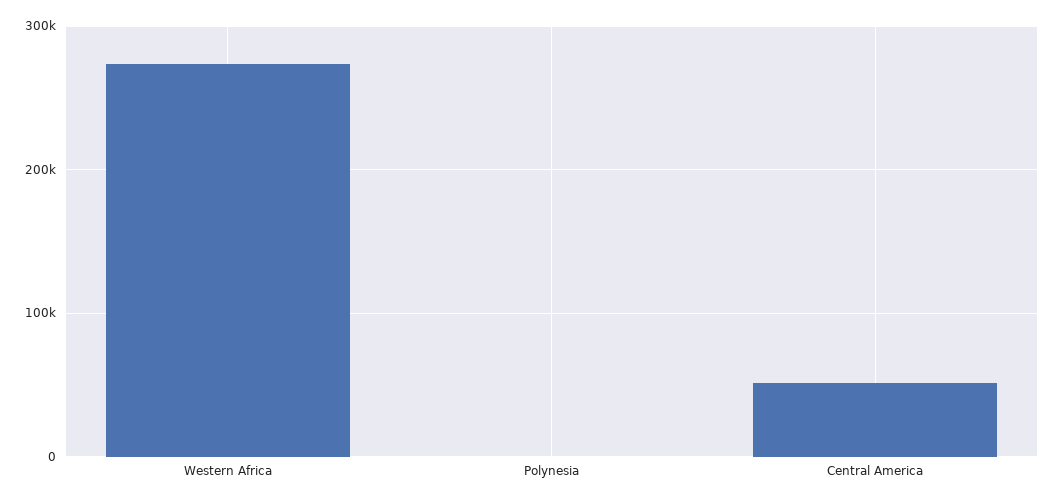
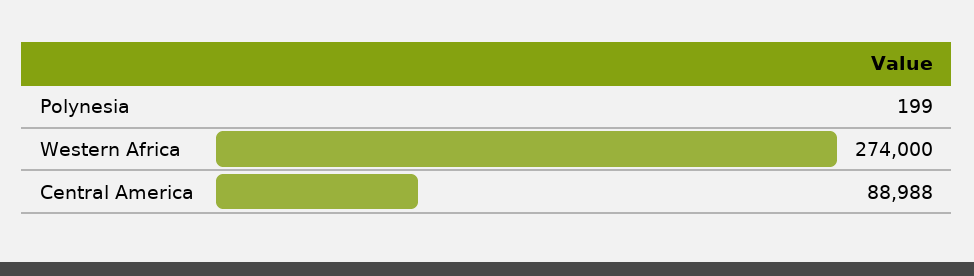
  {
    "Western Africa": 274000,
    "Polynesia": 199,
-   "Central America": 50000
+   "Central America": 88988
  }

